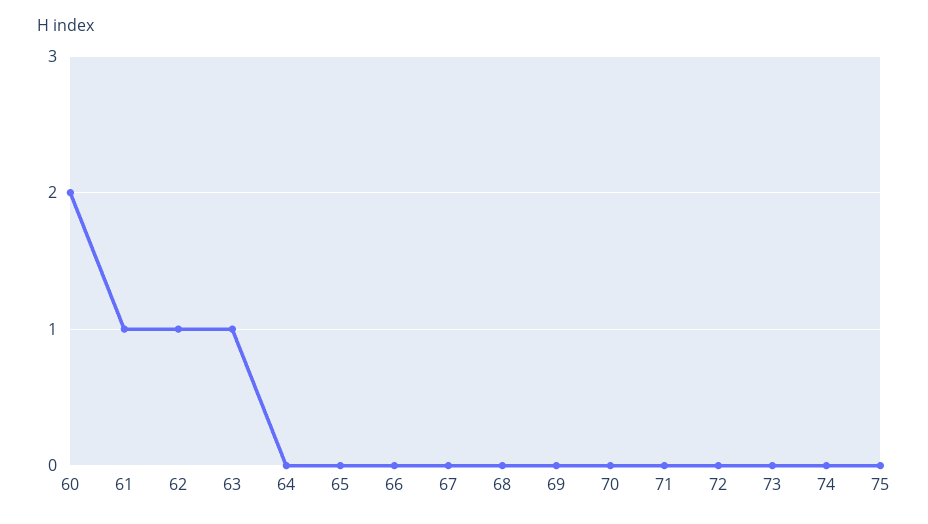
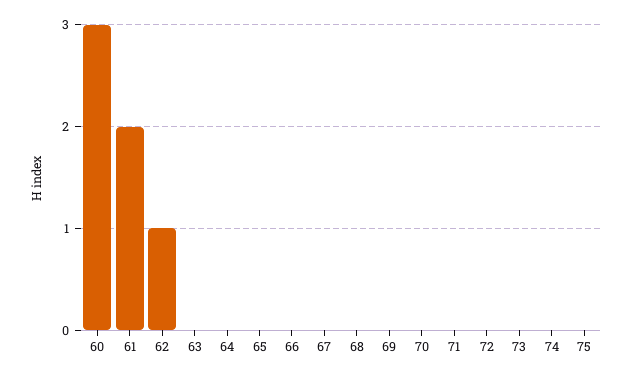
  {
-   "60": 2,
+   "60": 3,
-   "61": 1,
+   "61": 2,
    "62": 1,
-   "63": 1,
+   "63": 0,
    "64": 0,
    "65": 0,
    "66": 0,
    "67": 0,
    "68": 0,
    "69": 0,
    "70": 0,
    "71": 0,
    "72": 0,
    "73": 0,
    "74": 0,
    "75": 0
  }

